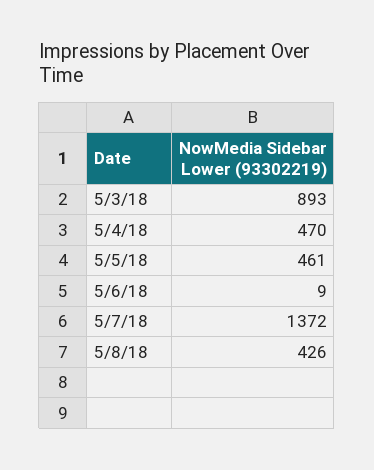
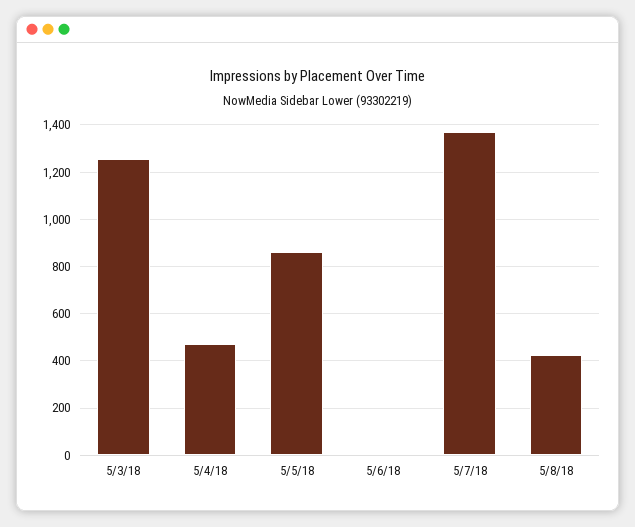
  {
-   "5/3/18": 893,
+   "5/3/18": 1250,
    "5/4/18": 470,
-   "5/5/18": 461,
+   "5/5/18": 850,
    "5/6/18": 9,
    "5/7/18": 1372,
    "5/8/18": 426
  }

